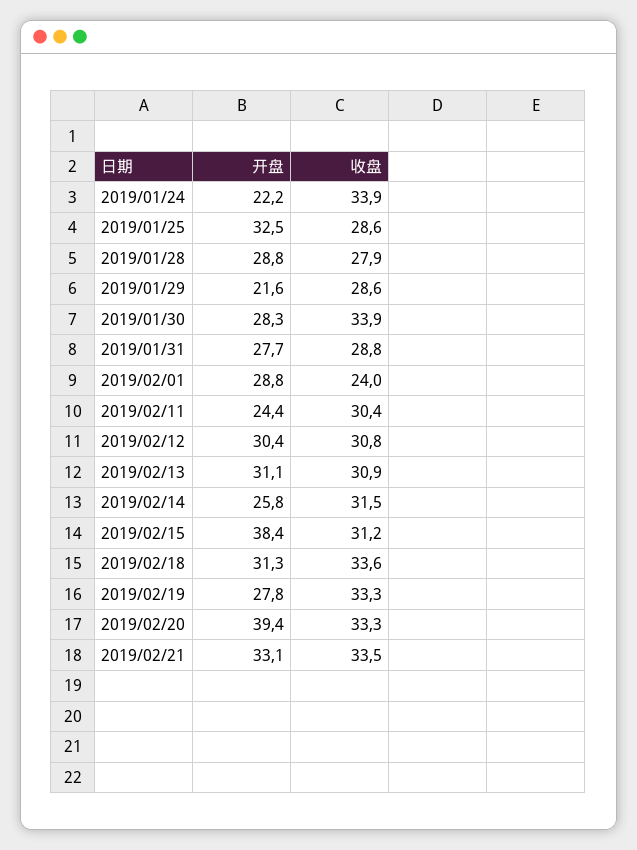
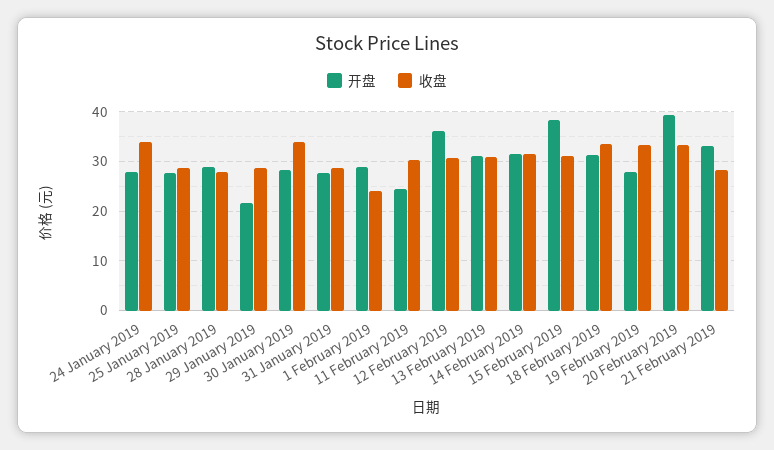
  {
    "开盘": {
-     "2019/01/24": 22.2,
+     "2019/01/24": 28,
-     "2019/01/25": 32.5,
+     "2019/01/25": 28,
      "2019/01/28": 28.8,
      "2019/01/29": 21.6,
      "2019/01/30": 28.3,
      "2019/01/31": 27.7,
      "2019/02/01": 28.8,
      "2019/02/11": 24.4,
-     "2019/02/12": 30.4,
+     "2019/02/12": 36,
      "2019/02/13": 31.1,
-     "2019/02/14": 25.8,
+     "2019/02/14": 32,
      "2019/02/15": 38.4,
      "2019/02/18": 31.3,
      "2019/02/19": 27.8,
      "2019/02/20": 39.4,
      "2019/02/21": 33.1
    },
    "收盘": {
      "2019/01/24": 33.9,
      "2019/01/25": 28.6,
      "2019/01/28": 27.9,
      "2019/01/29": 28.6,
      "2019/01/30": 33.9,
      "2019/01/31": 28.8,
      "2019/02/01": 24,
      "2019/02/11": 30.4,
      "2019/02/12": 30.8,
      "2019/02/13": 30.9,
      "2019/02/14": 31.5,
      "2019/02/15": 31.2,
      "2019/02/18": 33.6,
      "2019/02/19": 33.3,
      "2019/02/20": 33.3,
-     "2019/02/21": 33.5
+     "2019/02/21": 28
    }
  }

